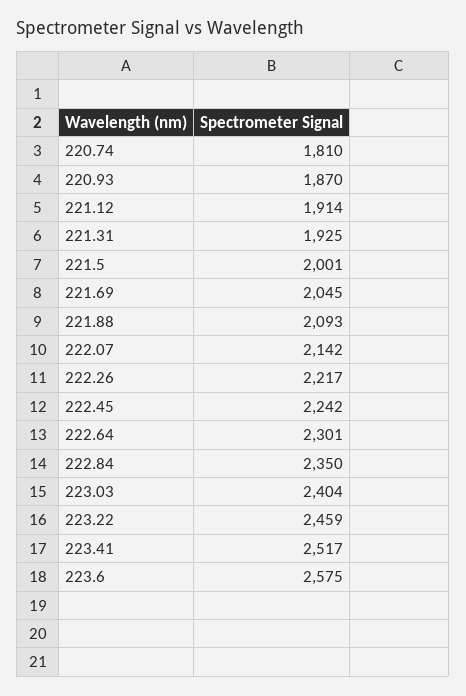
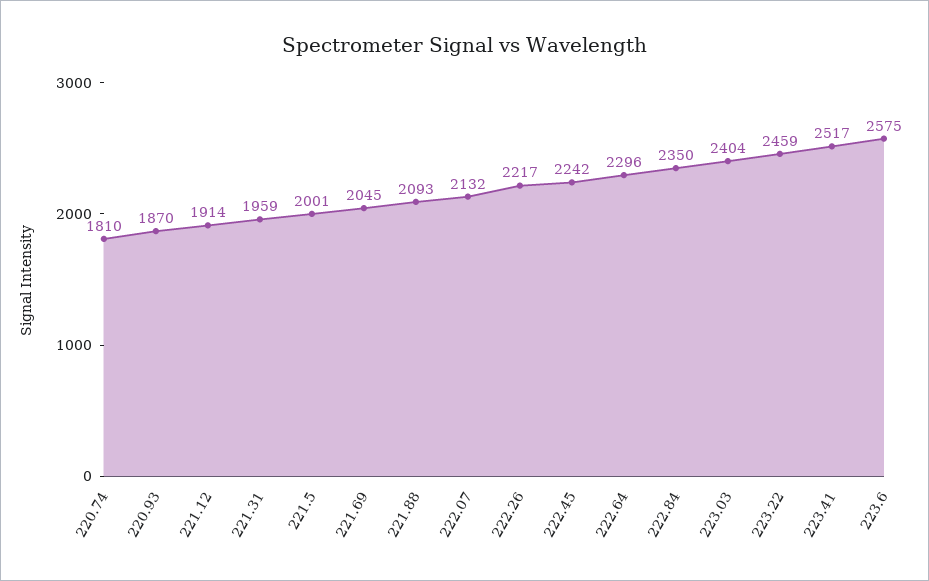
  {
    "220.74": 1810,
    "220.93": 1870,
    "221.12": 1914,
-   "221.31": 1925,
+   "221.31": 1959,
    "221.5": 2001,
    "221.69": 2045,
    "221.88": 2093,
-   "222.07": 2142,
+   "222.07": 2132,
    "222.26": 2217,
    "222.45": 2242,
-   "222.64": 2301,
+   "222.64": 2296,
    "222.84": 2350,
    "223.03": 2404,
    "223.22": 2459,
    "223.41": 2517,
    "223.6": 2575
  }

